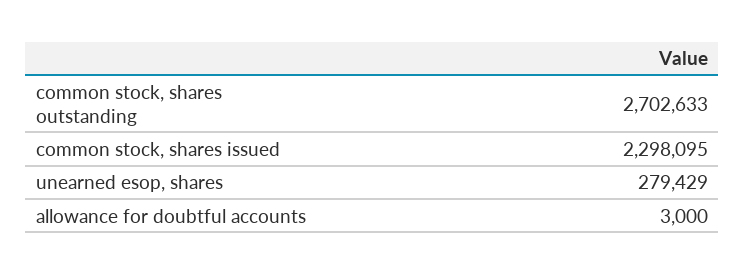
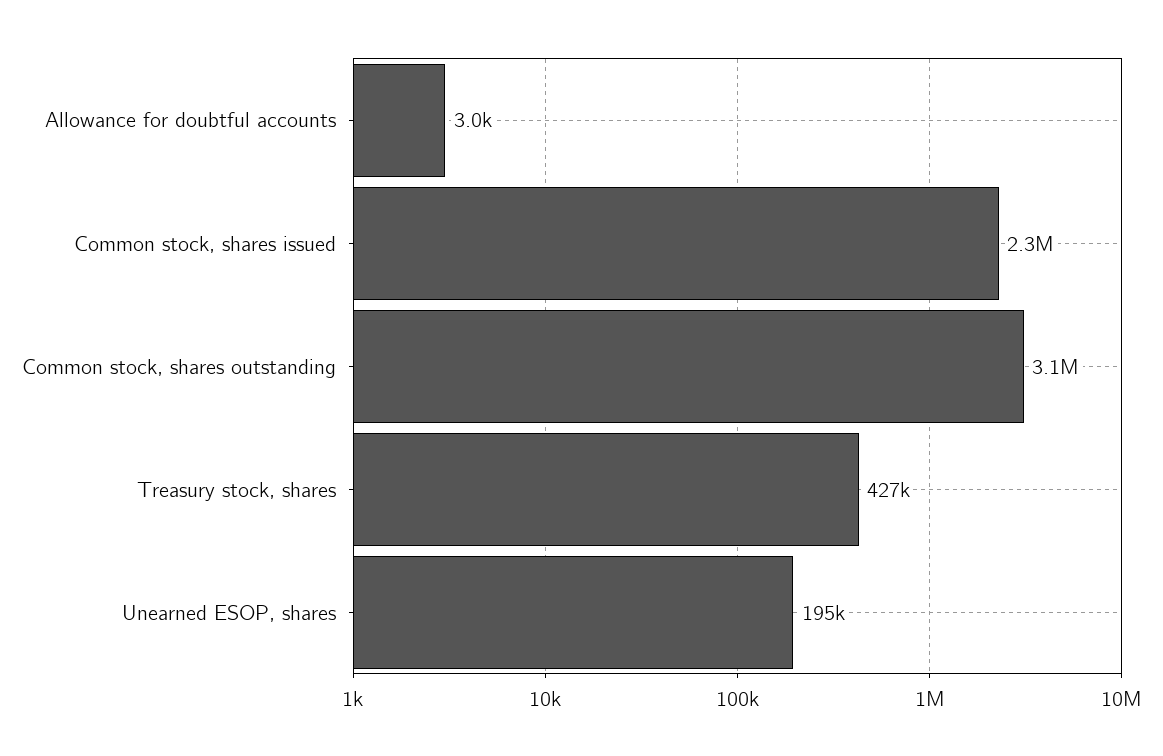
  {
-   "common stock, shares outstanding": 2702633,
+   "common stock, shares outstanding": 3100000,
    "common stock, shares issued": 2298095,
-   "unearned esop, shares": 279429,
+   "unearned esop, shares": 195000,
-   "allowance for doubtful accounts": 3000
+   "allowance for doubtful accounts": 3000,
+   "Treasury stock, shares": 427000
  }

